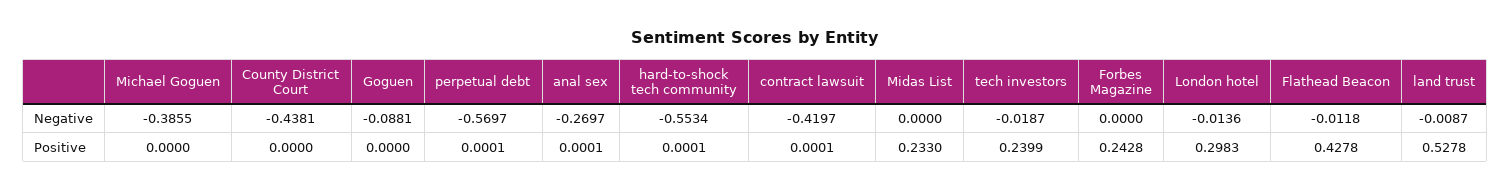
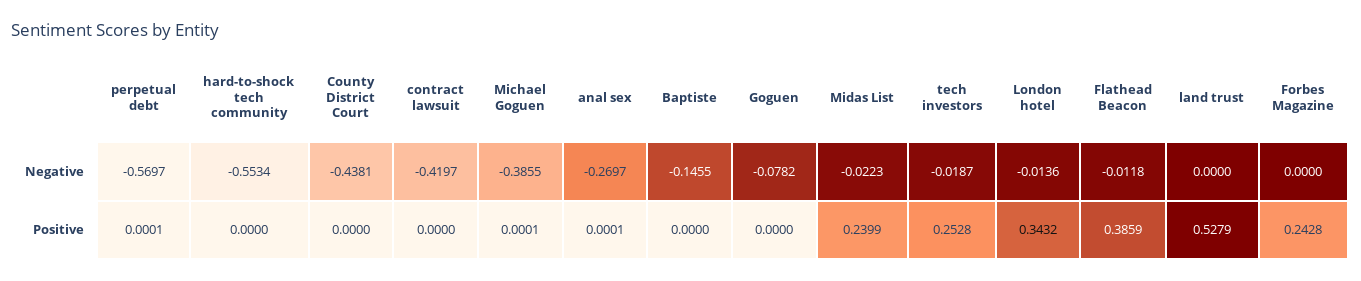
  {
    "Michael Goguen": {
      "Negative": -0.3855,
-     "Positive": 0
+     "Positive": 0.0001
    },
    "County District Court": {
      "Negative": -0.4381,
      "Positive": 0
    },
    "Goguen": {
-     "Negative": -0.0881,
+     "Negative": -0.0782,
      "Positive": 0
    },
    "perpetual debt": {
      "Negative": -0.5697,
      "Positive": 0.0001
    },
    "anal sex": {
      "Negative": -0.2697,
      "Positive": 0.0001
    },
    "hard-to-shock tech community": {
      "Negative": -0.5534,
-     "Positive": 0.0001
+     "Positive": 0
    },
    "contract lawsuit": {
      "Negative": -0.4197,
-     "Positive": 0.0001
+     "Positive": 0
    },
    "Midas List": {
-     "Negative": 0,
+     "Negative": -0.0223,
-     "Positive": 0.233
+     "Positive": 0.2399
    },
    "tech investors": {
      "Negative": -0.0187,
-     "Positive": 0.2399
+     "Positive": 0.2528
    },
    "Forbes Magazine": {
      "Negative": 0,
      "Positive": 0.2428
    },
    "London hotel": {
      "Negative": -0.0136,
-     "Positive": 0.2983
+     "Positive": 0.3432
    },
    "Flathead Beacon": {
      "Negative": -0.0118,
-     "Positive": 0.4278
+     "Positive": 0.3859
    },
    "land trust": {
-     "Negative": -0.0087,
+     "Negative": 0,
-     "Positive": 0.5278
+     "Positive": 0.5279
-   }
+   },
+   "Baptiste": {
+     "Negative": -0.1455,
+     "Positive": 0
+   }
  }

